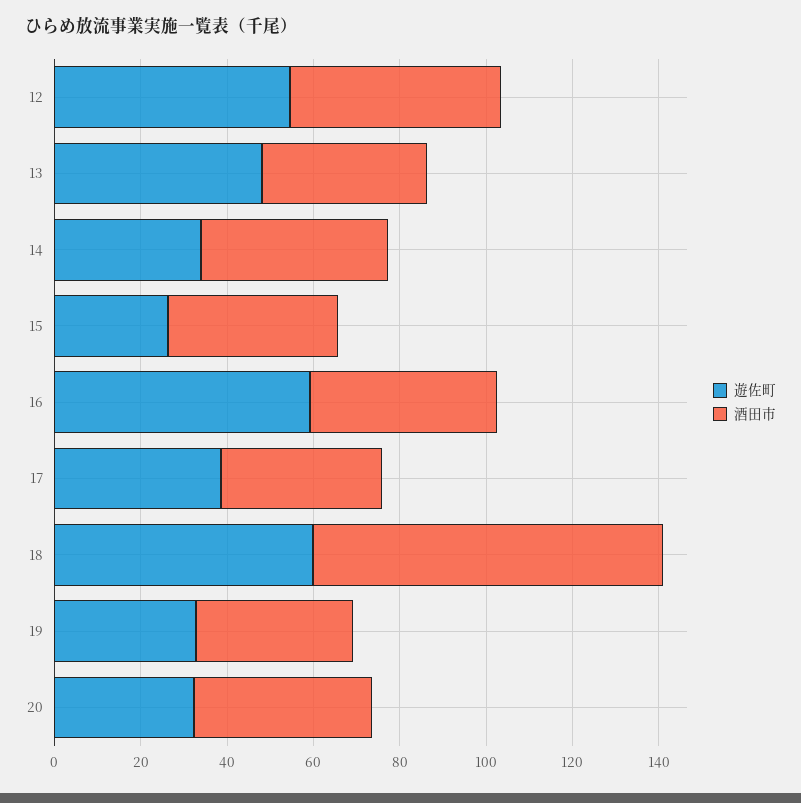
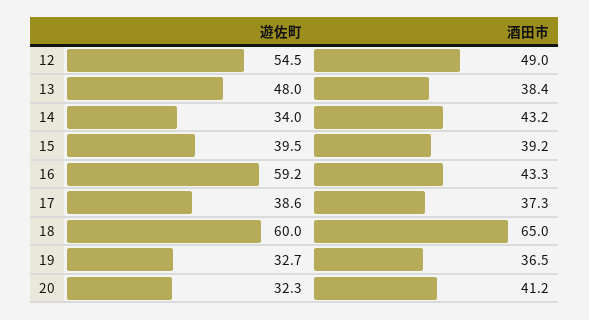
  {
    "遊佐町": {
      "12": 54.5,
      "13": 48,
      "14": 34,
-     "15": 25,
+     "15": 39.5,
      "16": 59.2,
      "17": 38.6,
      "18": 60,
      "19": 32.7,
      "20": 32.3
    },
    "酒田市": {
      "12": 49,
      "13": 38.4,
      "14": 43.2,
      "15": 39.2,
      "16": 43.3,
      "17": 37.3,
-     "18": 80,
+     "18": 65,
      "19": 36.5,
      "20": 41.2
    }
  }

